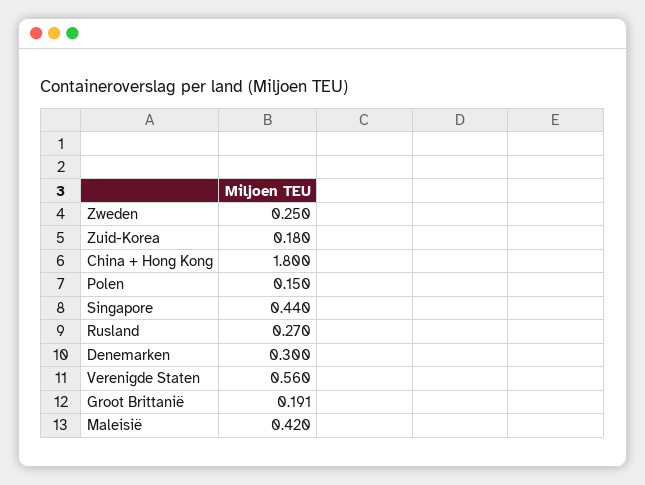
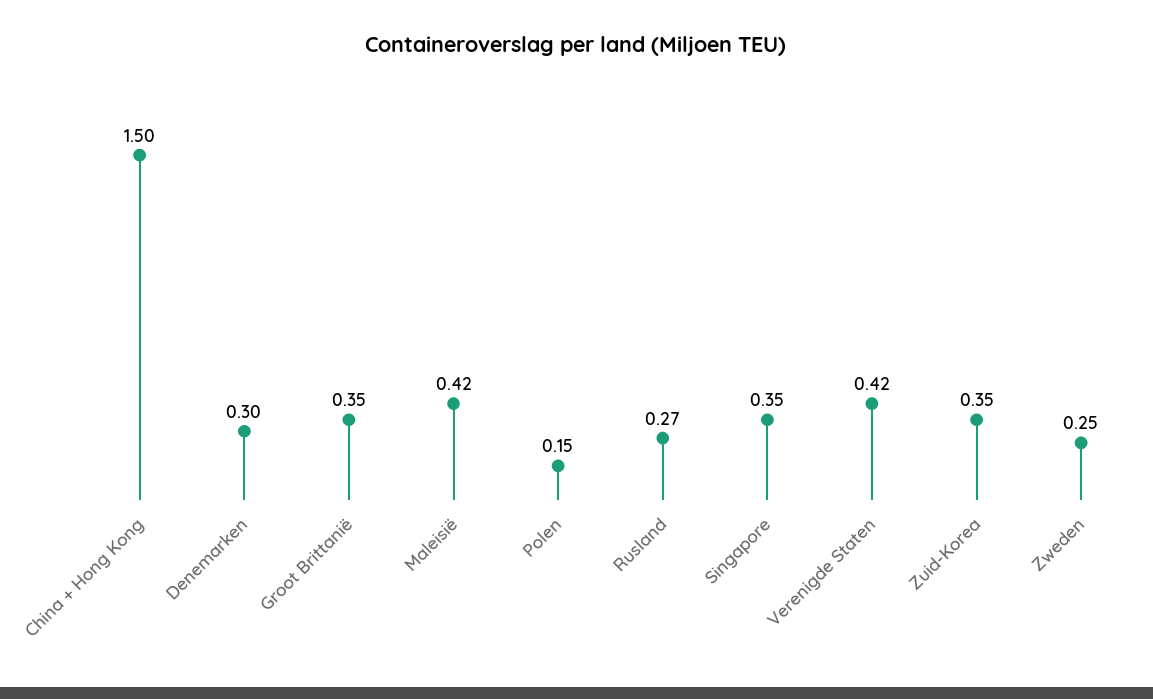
  {
    "Zweden": 0.25,
-   "Zuid-Korea": 0.18,
+   "Zuid-Korea": 0.35,
-   "China + Hong Kong": 1.8,
+   "China + Hong Kong": 1.5,
    "Polen": 0.15,
-   "Singapore": 0.44,
+   "Singapore": 0.35,
    "Rusland": 0.27,
    "Denemarken": 0.3,
-   "Verenigde Staten": 0.56,
+   "Verenigde Staten": 0.42,
-   "Groot Brittanië": 0.191,
+   "Groot Brittanië": 0.35,
    "Maleisië": 0.42
  }

